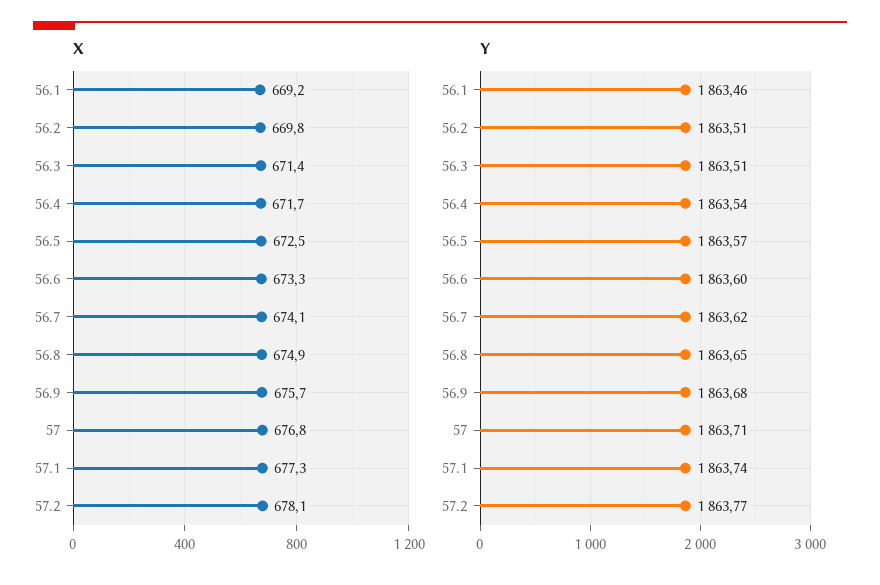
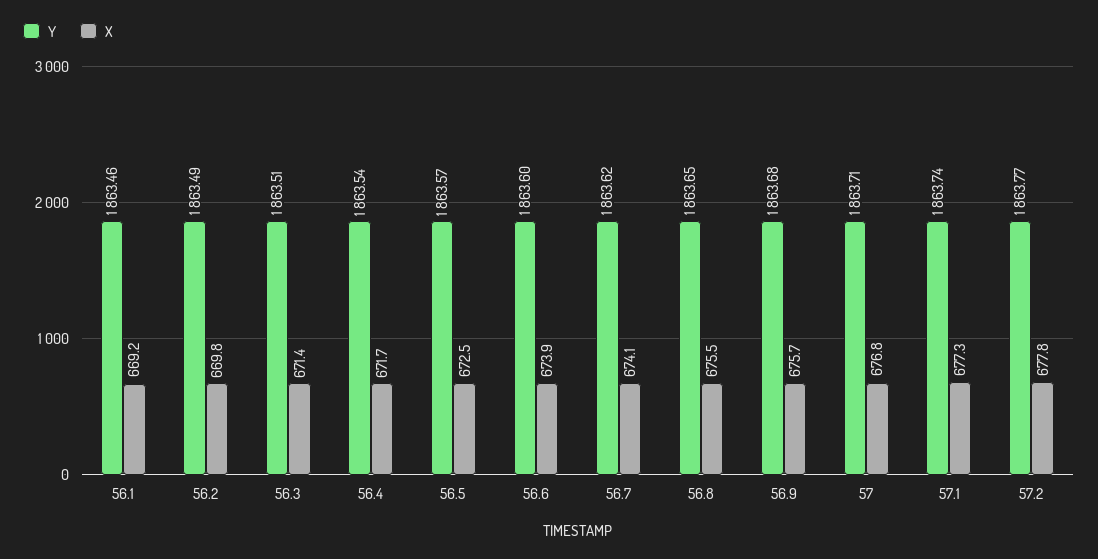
  {
    "X": {
      "56.1": 669.2,
      "56.2": 669.8,
      "56.3": 671.4,
      "56.4": 671.7,
      "56.5": 672.5,
-     "56.6": 673.3,
+     "56.6": 673.9,
      "56.7": 674.1,
-     "56.8": 674.9,
+     "56.8": 675.5,
      "56.9": 675.7,
      "57": 676.8,
      "57.1": 677.3,
-     "57.2": 678.1
+     "57.2": 677.8
    },
    "Y": {
      "56.1": 1863.46,
-     "56.2": 1863.51,
+     "56.2": 1863.49,
      "56.3": 1863.51,
      "56.4": 1863.54,
      "56.5": 1863.57,
      "56.6": 1863.6,
      "56.7": 1863.62,
      "56.8": 1863.65,
      "56.9": 1863.68,
      "57": 1863.71,
      "57.1": 1863.74,
      "57.2": 1863.77
    }
  }

